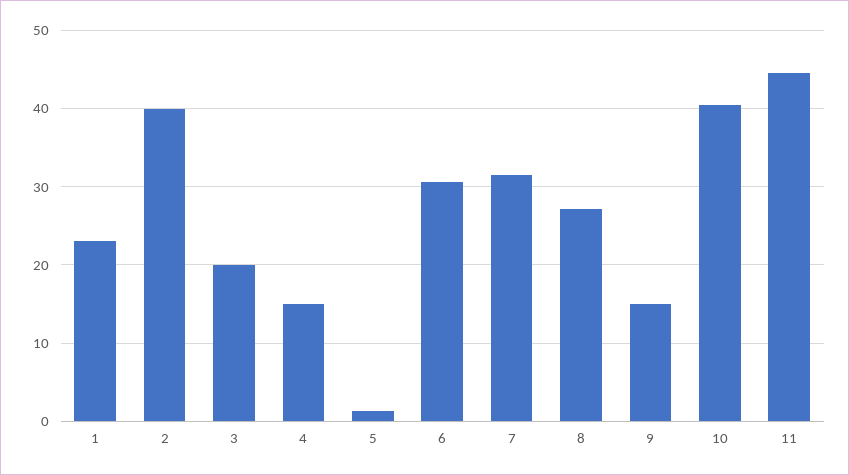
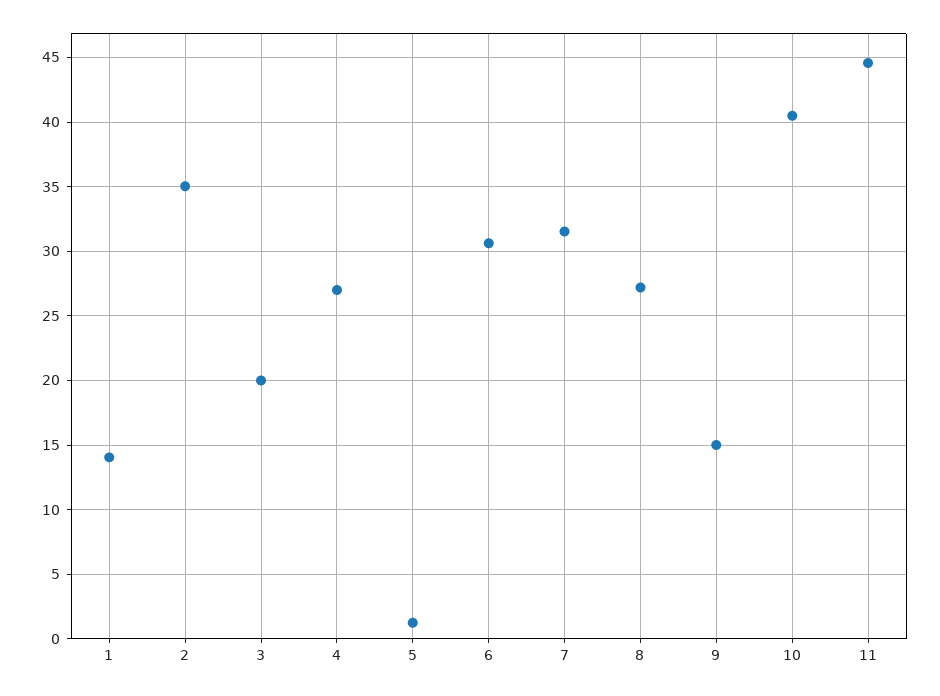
  {
-   "1": 23,
+   "1": 14,
-   "2": 40,
+   "2": 35,
    "3": 20,
-   "4": 15,
+   "4": 27,
    "5": 1.5,
    "6": 30.5,
    "7": 31.5,
    "8": 27,
    "9": 15,
    "10": 40.5,
    "11": 44.5
  }

